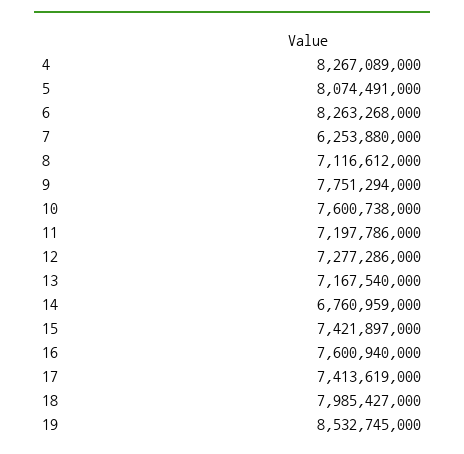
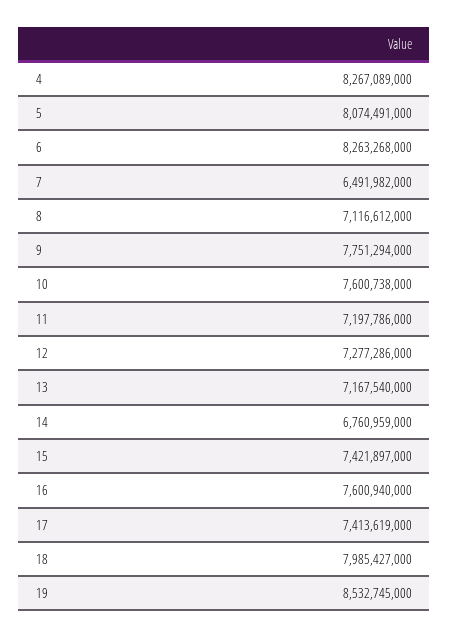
  {
    "4": 8267089000,
    "5": 8074491000,
    "6": 8263268000,
-   "7": 6253880000,
+   "7": 6491982000,
    "8": 7116612000,
    "9": 7751294000,
    "10": 7600738000,
    "11": 7197786000,
    "12": 7277286000,
    "13": 7167540000,
    "14": 6760959000,
    "15": 7421897000,
    "16": 7600940000,
    "17": 7413619000,
    "18": 7985427000,
    "19": 8532745000
  }

